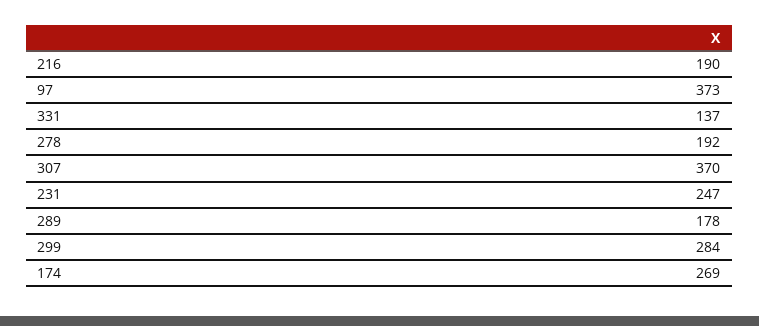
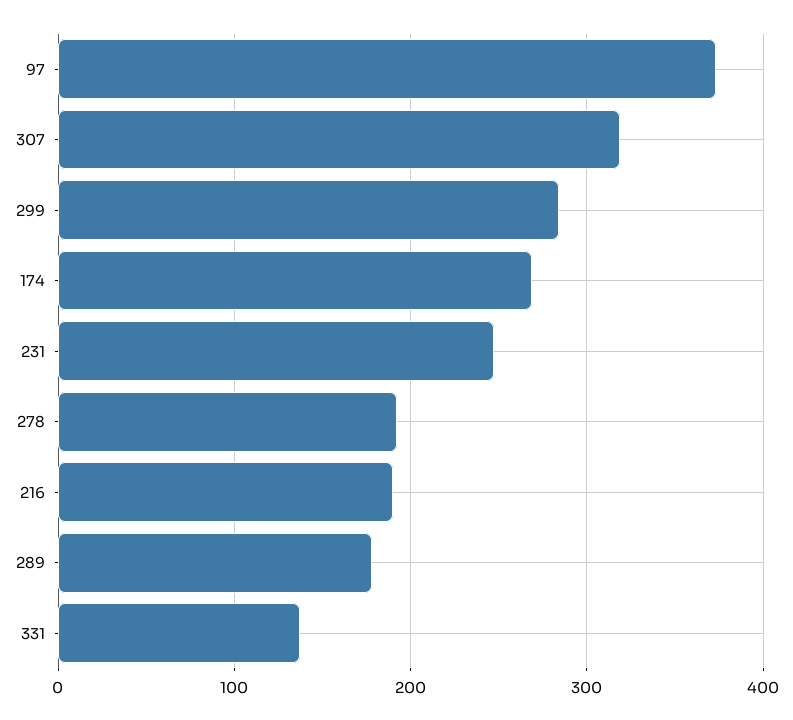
  {
    "216": 190,
    "97": 373,
    "331": 137,
    "278": 192,
-   "307": 370,
+   "307": 320,
    "231": 247,
    "289": 178,
    "299": 284,
    "174": 269
  }

